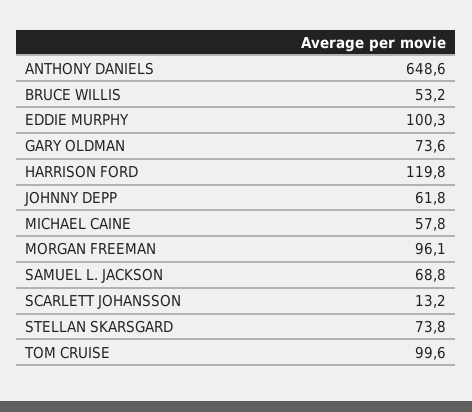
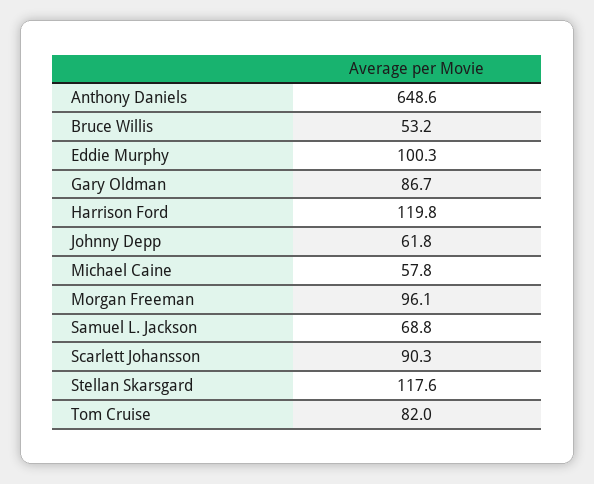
  {
    "ANTHONY DANIELS": 648.6,
    "BRUCE WILLIS": 53.2,
    "EDDIE MURPHY": 100.3,
-   "GARY OLDMAN": 73.6,
+   "GARY OLDMAN": 86.7,
    "HARRISON FORD": 119.8,
    "JOHNNY DEPP": 61.8,
    "MICHAEL CAINE": 57.8,
    "MORGAN FREEMAN": 96.1,
    "SAMUEL L. JACKSON": 68.8,
-   "SCARLETT JOHANSSON": 13.2,
+   "SCARLETT JOHANSSON": 90.3,
-   "STELLAN SKARSGARD": 73.8,
+   "STELLAN SKARSGARD": 117.6,
-   "TOM CRUISE": 99.6
+   "TOM CRUISE": 82
  }

